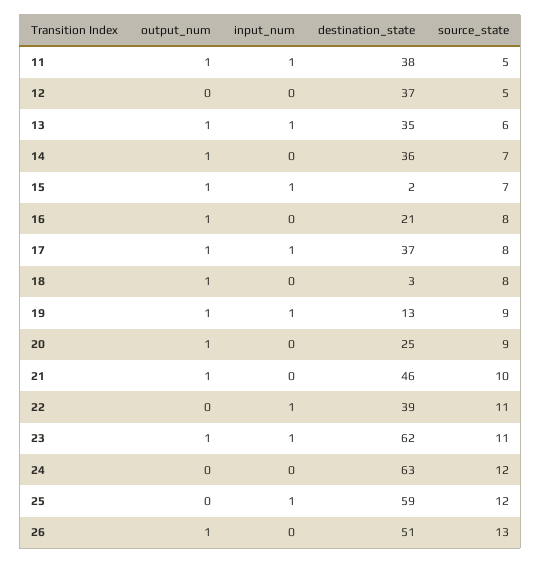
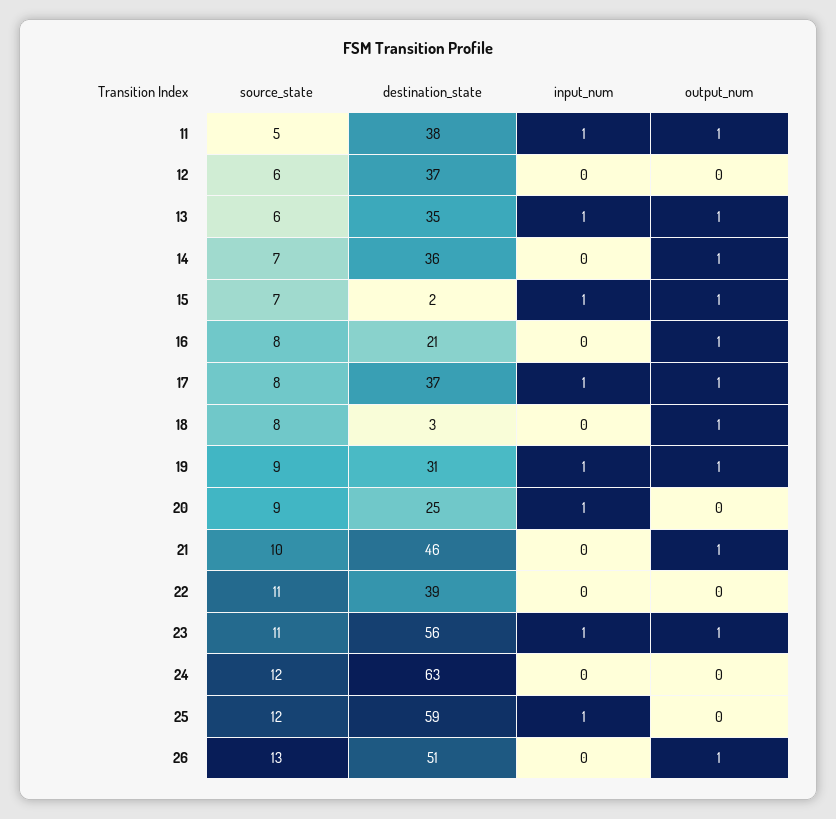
  {
    "output_num": {
      "11": 1,
      "12": 0,
      "13": 1,
      "14": 1,
      "15": 1,
      "16": 1,
      "17": 1,
      "18": 1,
      "19": 1,
-     "20": 1,
+     "20": 0,
      "21": 1,
      "22": 0,
      "23": 1,
      "24": 0,
      "25": 0,
      "26": 1
    },
    "input_num": {
      "11": 1,
      "12": 0,
      "13": 1,
      "14": 0,
      "15": 1,
      "16": 0,
      "17": 1,
      "18": 0,
      "19": 1,
-     "20": 0,
+     "20": 1,
      "21": 0,
-     "22": 1,
+     "22": 0,
      "23": 1,
      "24": 0,
      "25": 1,
      "26": 0
    },
    "destination_state": {
      "11": 38,
      "12": 37,
      "13": 35,
      "14": 36,
      "15": 2,
      "16": 21,
      "17": 37,
      "18": 3,
-     "19": 13,
+     "19": 31,
      "20": 25,
      "21": 46,
      "22": 39,
-     "23": 62,
+     "23": 56,
      "24": 63,
      "25": 59,
      "26": 51
    },
    "source_state": {
      "11": 5,
-     "12": 5,
+     "12": 6,
      "13": 6,
      "14": 7,
      "15": 7,
      "16": 8,
      "17": 8,
      "18": 8,
      "19": 9,
      "20": 9,
      "21": 10,
      "22": 11,
      "23": 11,
      "24": 12,
      "25": 12,
      "26": 13
    }
  }

